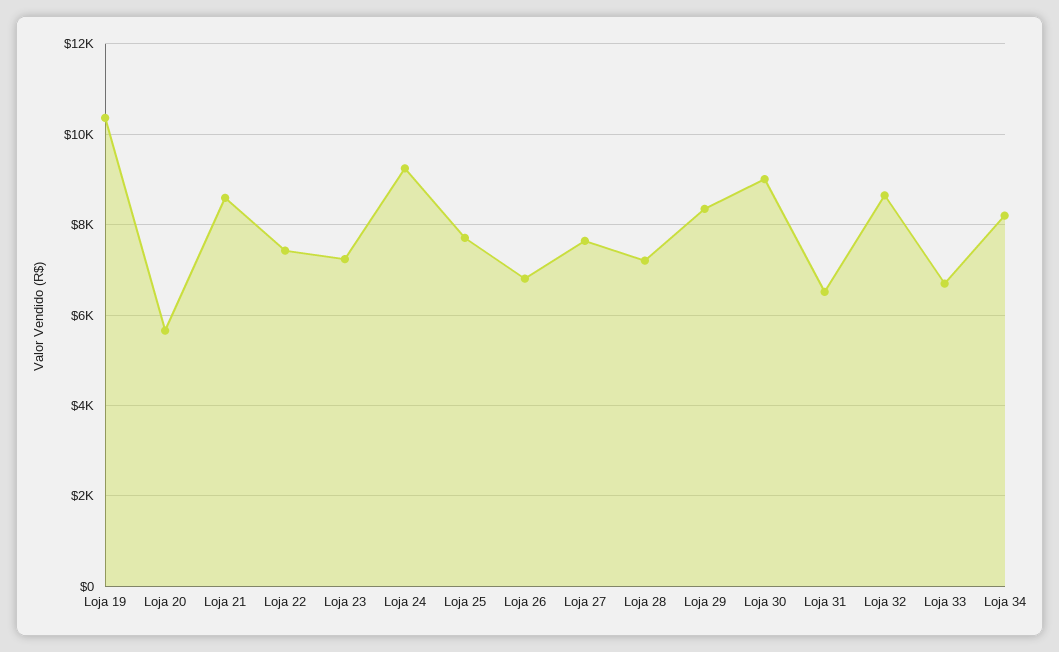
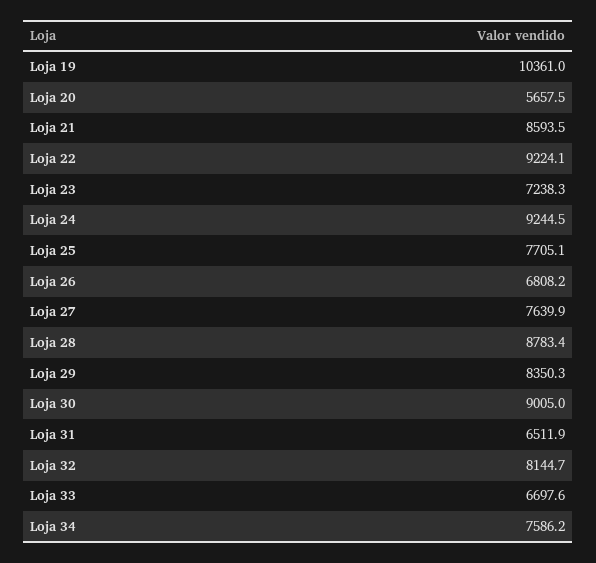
  {
    "Loja 19": 10361,
    "Loja 20": 5657.5,
    "Loja 21": 8593.5,
-   "Loja 22": 7400,
+   "Loja 22": 9224.1,
    "Loja 23": 7238.3,
    "Loja 24": 9244.5,
    "Loja 25": 7705.1,
    "Loja 26": 6808.2,
    "Loja 27": 7639.9,
-   "Loja 28": 7200,
+   "Loja 28": 8783.4,
    "Loja 29": 8350.3,
    "Loja 30": 9005,
    "Loja 31": 6511.9,
-   "Loja 32": 8600,
+   "Loja 32": 8144.7,
    "Loja 33": 6697.6,
-   "Loja 34": 8200
+   "Loja 34": 7586.2
  }

